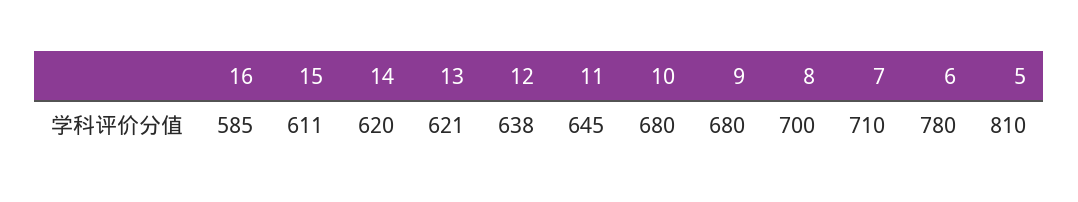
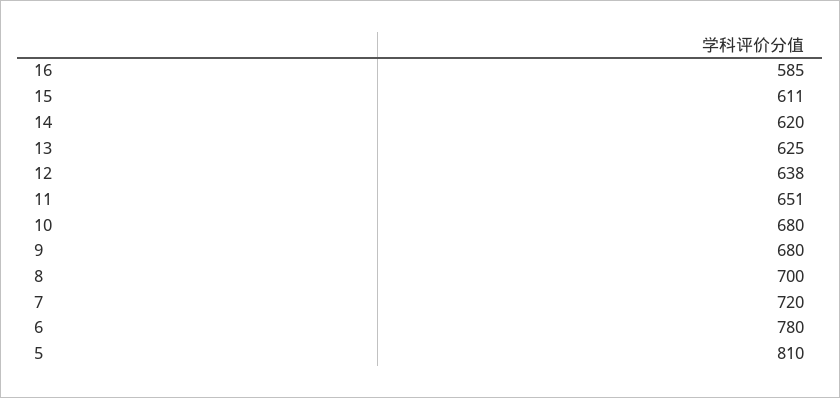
  {
    "16": 585,
    "15": 611,
    "14": 620,
-   "13": 621,
+   "13": 625,
    "12": 638,
-   "11": 645,
+   "11": 651,
    "10": 680,
    "9": 680,
    "8": 700,
-   "7": 710,
+   "7": 720,
    "6": 780,
    "5": 810
  }

